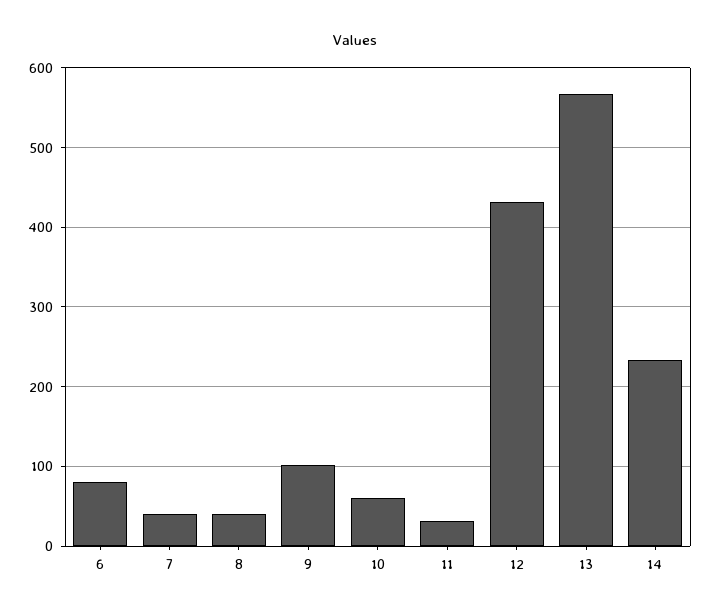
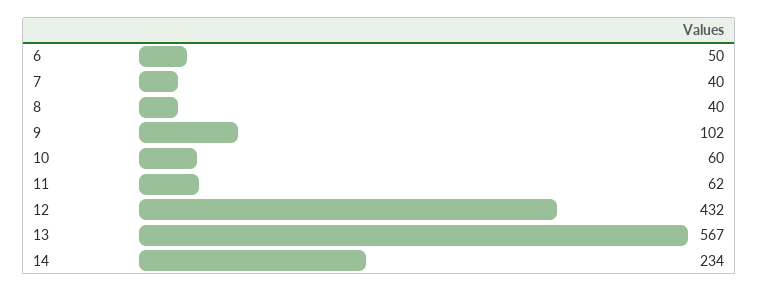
  {
-   "6": 80,
+   "6": 50,
    "7": 40,
    "8": 40,
    "9": 102,
    "10": 60,
-   "11": 30,
+   "11": 62,
    "12": 432,
    "13": 567,
    "14": 234
  }

